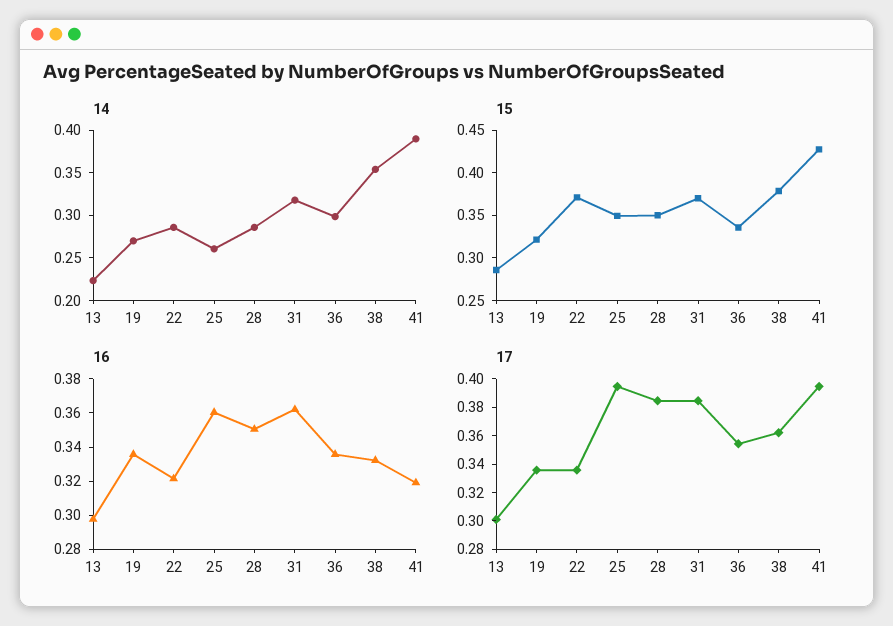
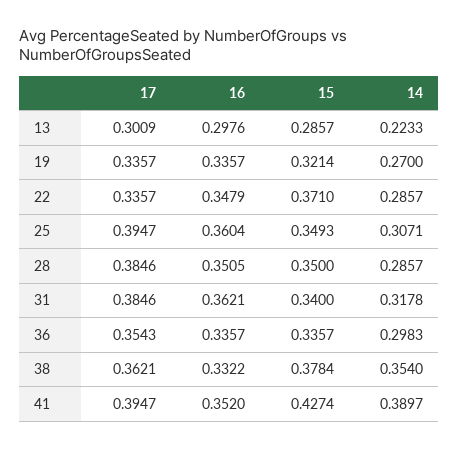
  {
    "14": {
      "13": 0.2233,
      "19": 0.27,
      "22": 0.2857,
-     "25": 0.26,
+     "25": 0.3071,
      "28": 0.2857,
      "31": 0.3178,
      "36": 0.2983,
      "38": 0.354,
      "41": 0.3897
    },
    "15": {
      "13": 0.2857,
      "19": 0.3214,
      "22": 0.371,
      "25": 0.3493,
      "28": 0.35,
-     "31": 0.37,
+     "31": 0.34,
      "36": 0.3357,
      "38": 0.3784,
      "41": 0.4274
    },
    "16": {
      "13": 0.2976,
      "19": 0.3357,
-     "22": 0.32,
+     "22": 0.3479,
      "25": 0.3604,
      "28": 0.3505,
      "31": 0.3621,
      "36": 0.3357,
      "38": 0.3322,
-     "41": 0.32
+     "41": 0.352
    },
    "17": {
      "13": 0.3009,
      "19": 0.3357,
      "22": 0.3357,
      "25": 0.3947,
      "28": 0.3846,
      "31": 0.3846,
      "36": 0.3543,
      "38": 0.3621,
      "41": 0.3947
    }
  }

